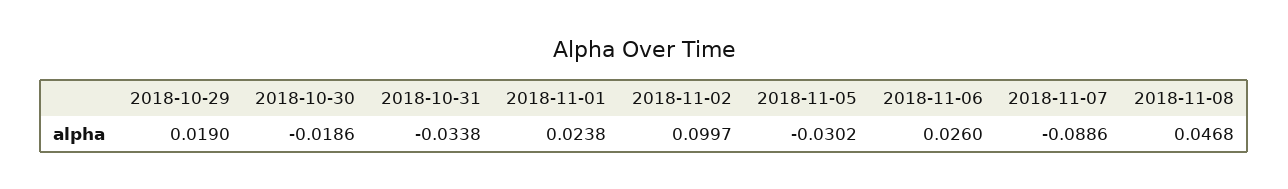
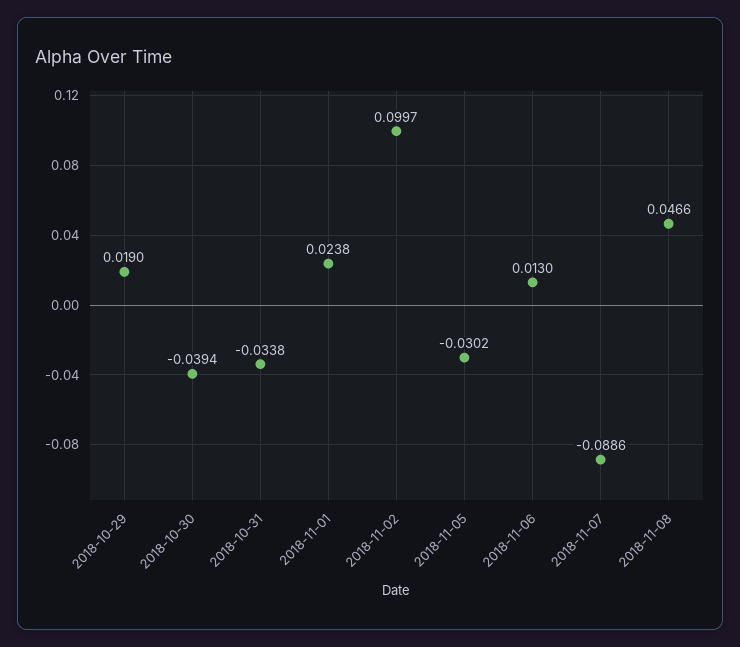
  {
    "2018-10-29": 0.019,
-   "2018-10-30": -0.0186,
+   "2018-10-30": -0.0394,
    "2018-10-31": -0.0338,
    "2018-11-01": 0.0238,
    "2018-11-02": 0.0997,
    "2018-11-05": -0.0302,
-   "2018-11-06": 0.026,
+   "2018-11-06": 0.013,
    "2018-11-07": -0.0886,
-   "2018-11-08": 0.0468
+   "2018-11-08": 0.0466
  }

